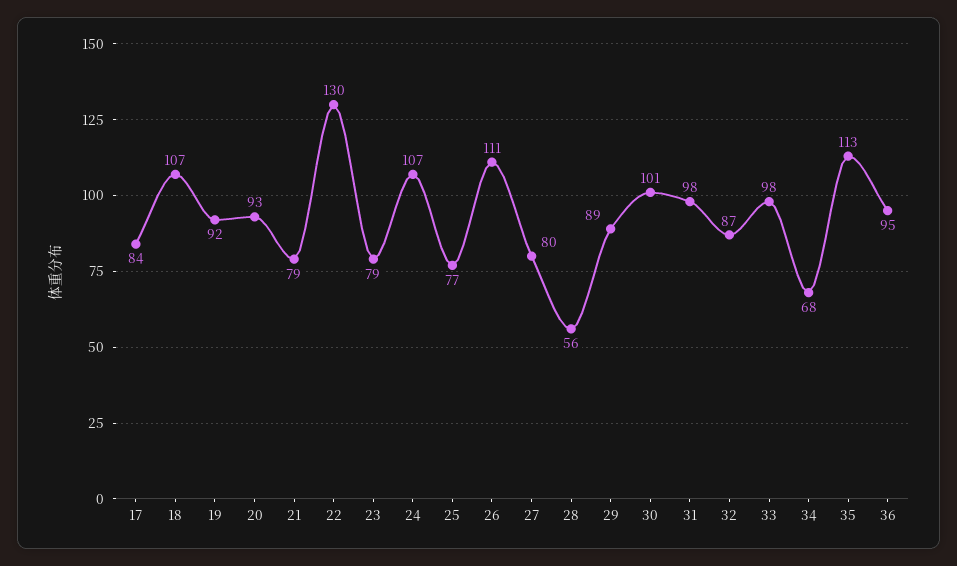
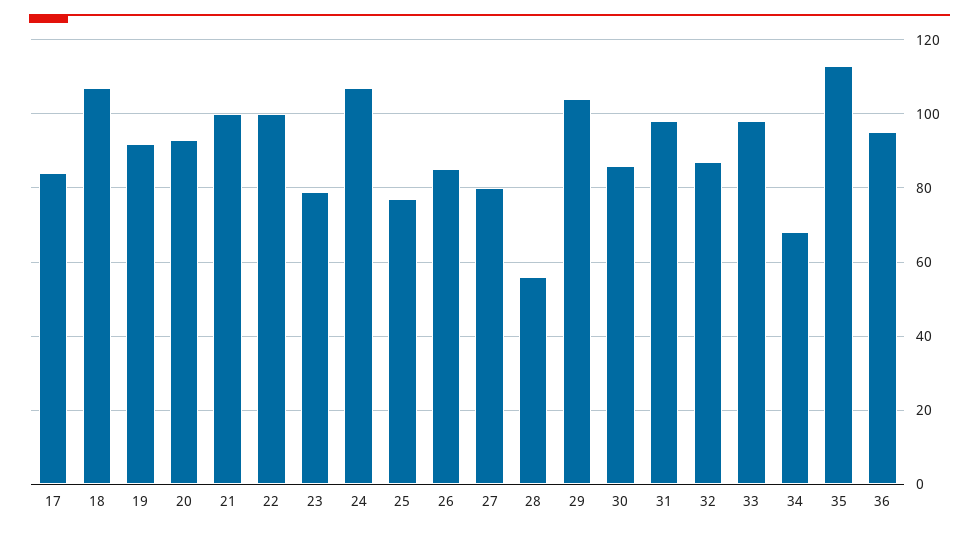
  {
    "17": 84,
    "18": 107,
    "19": 92,
    "20": 93,
-   "21": 79,
+   "21": 100,
-   "22": 130,
+   "22": 100,
    "23": 79,
    "24": 107,
    "25": 77,
-   "26": 111,
+   "26": 85,
    "27": 80,
    "28": 56,
-   "29": 89,
+   "29": 105,
-   "30": 101,
+   "30": 85,
    "31": 98,
    "32": 87,
    "33": 98,
    "34": 68,
    "35": 113,
    "36": 95
  }

